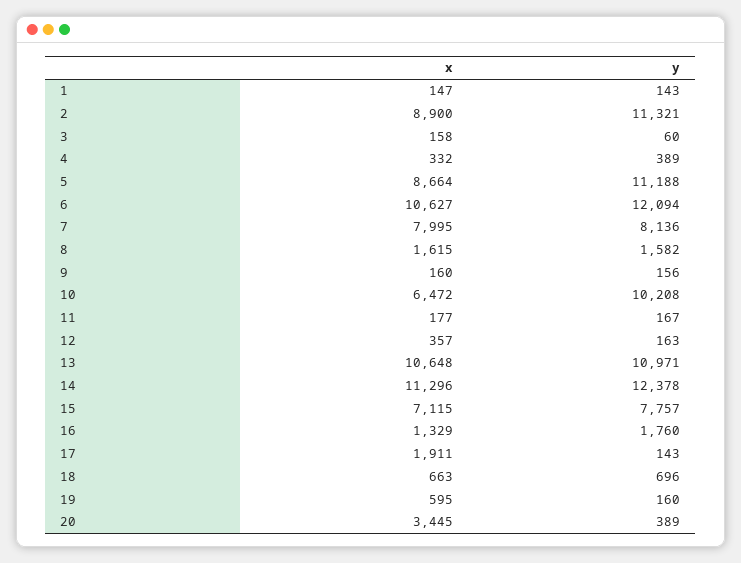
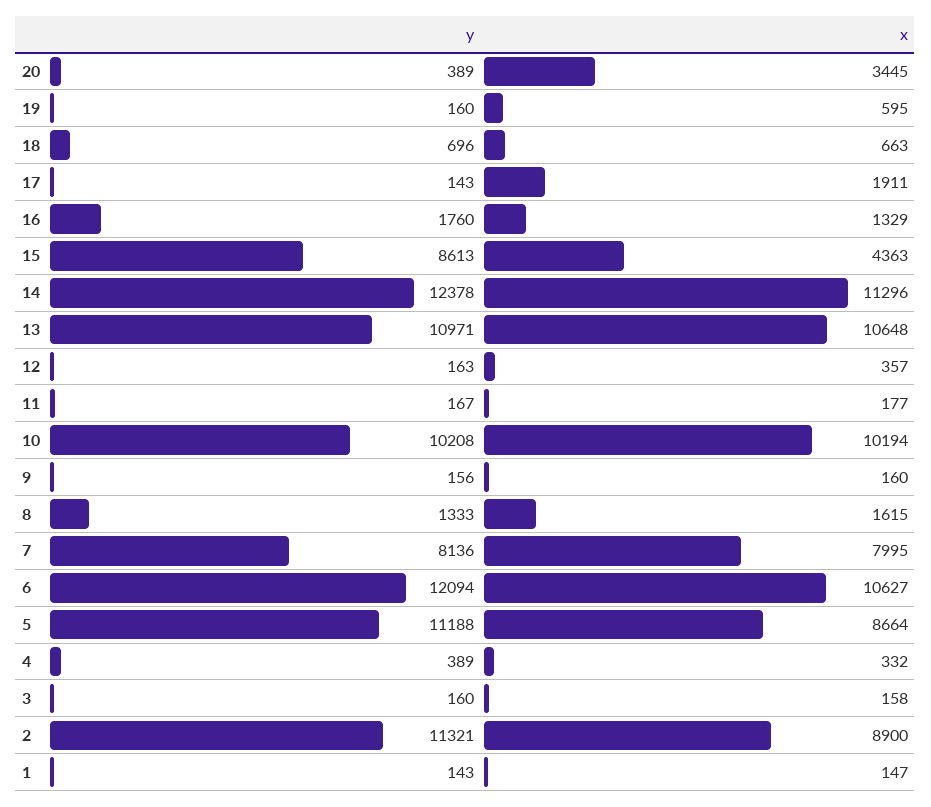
  {
    "x": {
      "1": 147,
      "2": 8900,
      "3": 158,
      "4": 332,
      "5": 8664,
      "6": 10627,
      "7": 7995,
      "8": 1615,
      "9": 160,
-     "10": 6472,
+     "10": 10194,
      "11": 177,
      "12": 357,
      "13": 10648,
      "14": 11296,
-     "15": 7115,
+     "15": 4363,
      "16": 1329,
      "17": 1911,
      "18": 663,
      "19": 595,
      "20": 3445
    },
    "y": {
      "1": 143,
      "2": 11321,
-     "3": 60,
+     "3": 160,
      "4": 389,
      "5": 11188,
      "6": 12094,
      "7": 8136,
-     "8": 1582,
+     "8": 1333,
      "9": 156,
      "10": 10208,
      "11": 167,
      "12": 163,
      "13": 10971,
      "14": 12378,
-     "15": 7757,
+     "15": 8613,
      "16": 1760,
      "17": 143,
      "18": 696,
      "19": 160,
      "20": 389
    }
  }

